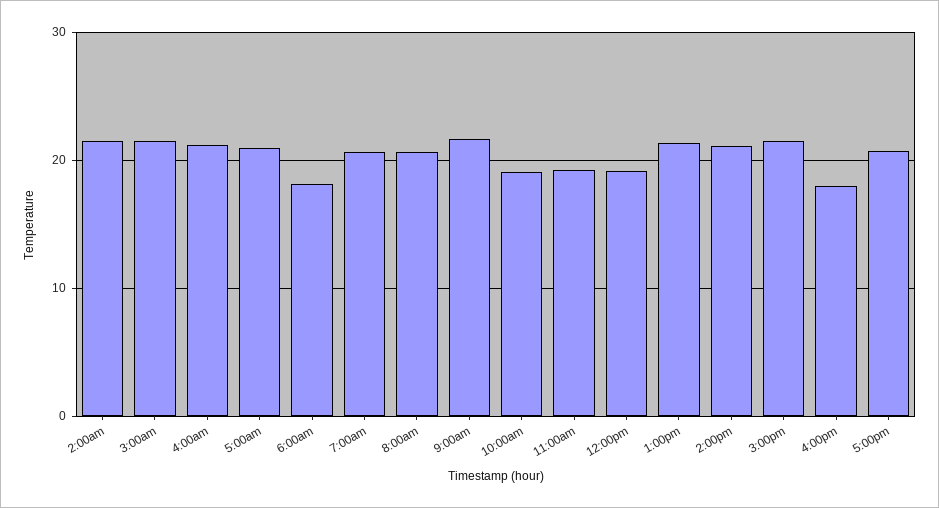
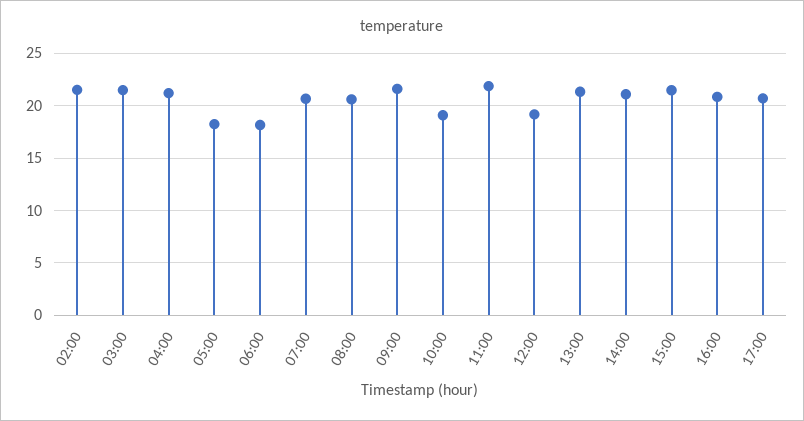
  {
    "2:00am": 22,
    "3:00am": 21,
    "4:00am": 21,
-   "5:00am": 21,
+   "5:00am": 18,
    "6:00am": 18,
    "7:00am": 21,
    "8:00am": 21,
    "9:00am": 22,
    "10:00am": 19,
-   "11:00am": 19,
+   "11:00am": 22,
    "12:00pm": 19,
    "1:00pm": 21,
    "2:00pm": 21,
    "3:00pm": 21,
-   "4:00pm": 18,
+   "4:00pm": 21,
    "5:00pm": 21
  }

